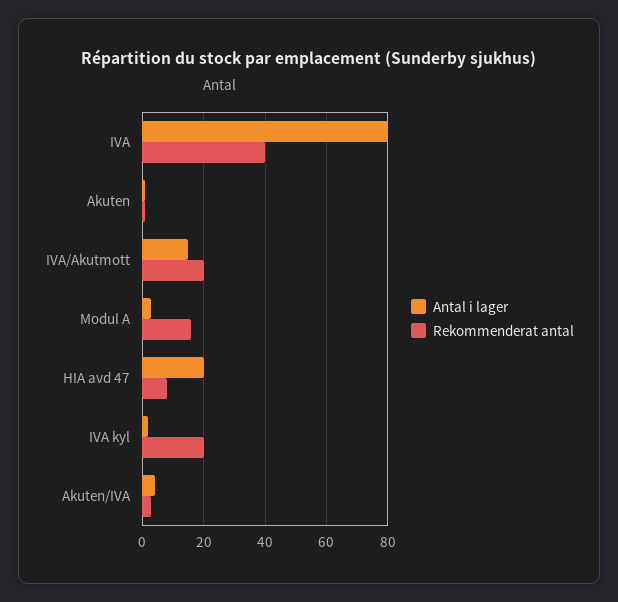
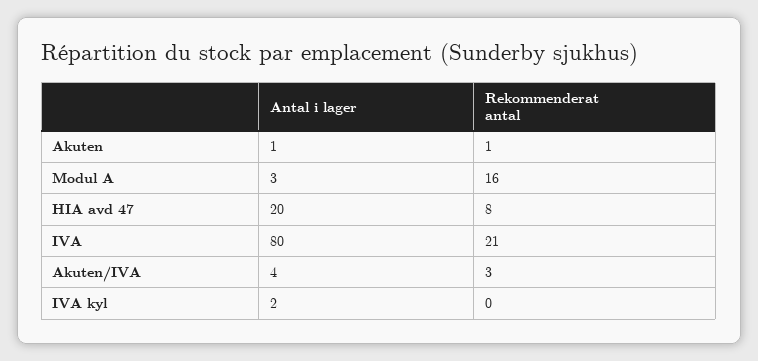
  {
    "Antal i lager": {
      "IVA": 80,
      "Akuten": 1,
-     "IVA/Akutmott": 15,
      "Modul A": 3,
      "HIA avd 47": 20,
      "IVA kyl": 2,
      "Akuten/IVA": 4
    },
    "Rekommenderat antal": {
-     "IVA": 40,
+     "IVA": 21,
      "Akuten": 1,
-     "IVA/Akutmott": 20,
      "Modul A": 16,
      "HIA avd 47": 8,
-     "IVA kyl": 20,
+     "IVA kyl": 0,
      "Akuten/IVA": 3
    }
  }

